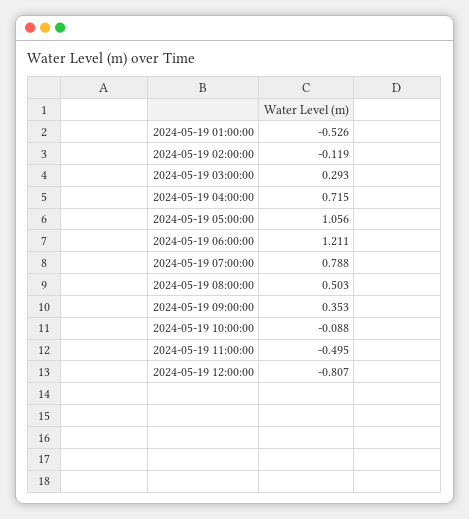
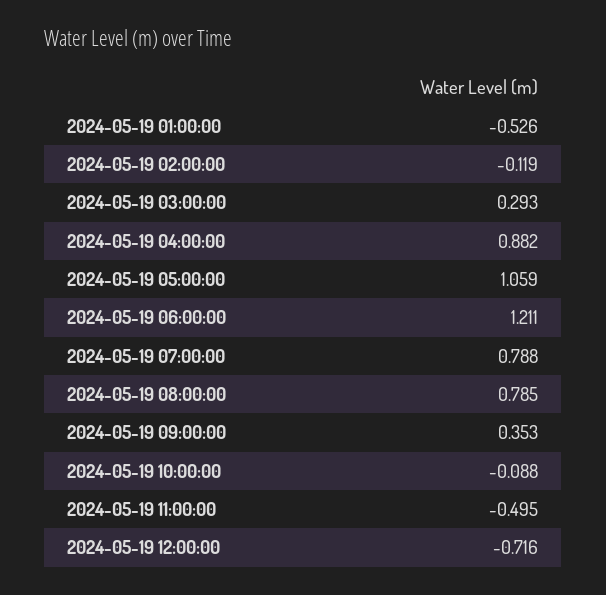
  {
    "2024-05-19 01:00:00": -0.526,
    "2024-05-19 02:00:00": -0.119,
    "2024-05-19 03:00:00": 0.293,
-   "2024-05-19 04:00:00": 0.715,
+   "2024-05-19 04:00:00": 0.882,
-   "2024-05-19 05:00:00": 1.056,
+   "2024-05-19 05:00:00": 1.059,
    "2024-05-19 06:00:00": 1.211,
    "2024-05-19 07:00:00": 0.788,
-   "2024-05-19 08:00:00": 0.503,
+   "2024-05-19 08:00:00": 0.785,
    "2024-05-19 09:00:00": 0.353,
    "2024-05-19 10:00:00": -0.088,
    "2024-05-19 11:00:00": -0.495,
-   "2024-05-19 12:00:00": -0.807
+   "2024-05-19 12:00:00": -0.716
  }

